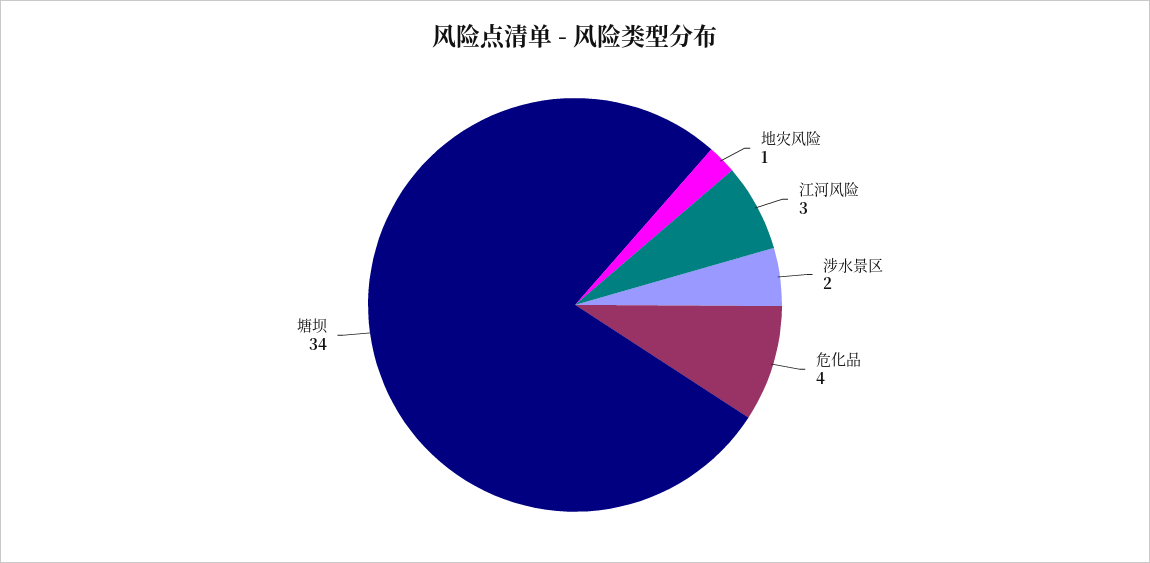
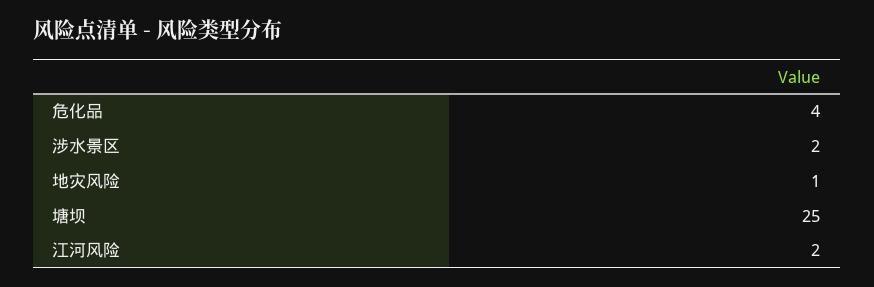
  {
    "地灾风险": 1,
-   "江河风险": 3,
+   "江河风险": 2,
    "涉水景区": 2,
    "危化品": 4,
-   "塘坝": 34
+   "塘坝": 25
  }

